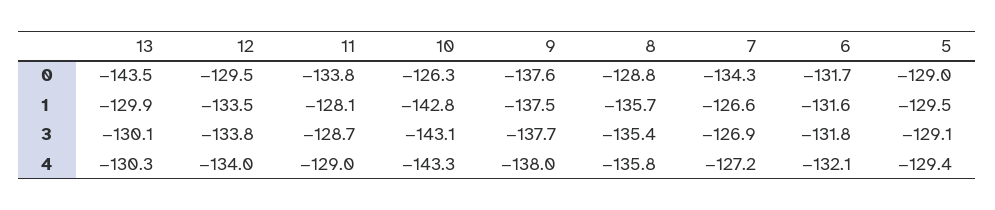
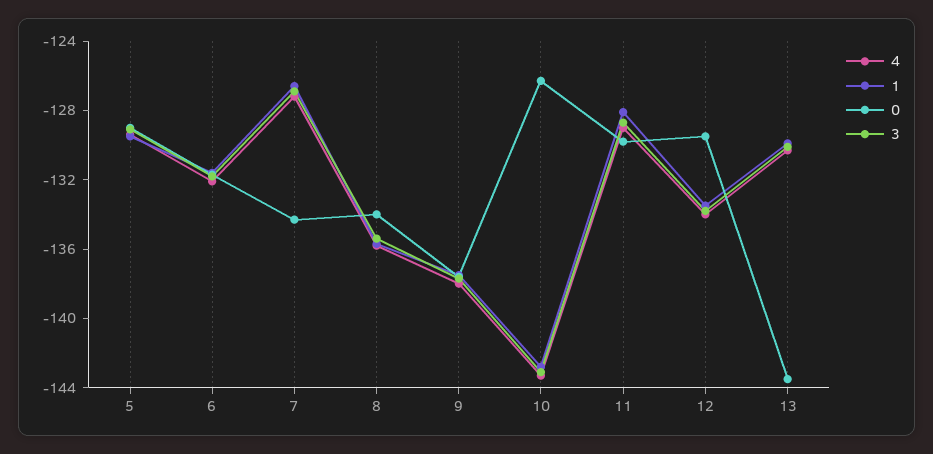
  {
    "0": {
      "13": -143.5,
      "12": -129.5,
-     "11": -133.8,
+     "11": -130,
      "10": -126.3,
      "9": -137.6,
-     "8": -128.8,
+     "8": -134,
      "7": -134.3,
      "6": -131.7,
      "5": -129
    },
    "1": {
      "13": -129.9,
      "12": -133.5,
      "11": -128.1,
      "10": -142.8,
      "9": -137.5,
      "8": -135.7,
      "7": -126.6,
      "6": -131.6,
      "5": -129.5
    },
    "3": {
      "13": -130.1,
      "12": -133.8,
      "11": -128.7,
      "10": -143.1,
      "9": -137.7,
      "8": -135.4,
      "7": -126.9,
      "6": -131.8,
      "5": -129.1
    },
    "4": {
      "13": -130.3,
      "12": -134,
      "11": -129,
      "10": -143.3,
      "9": -138,
      "8": -135.8,
      "7": -127.2,
      "6": -132.1,
      "5": -129.4
    }
  }

